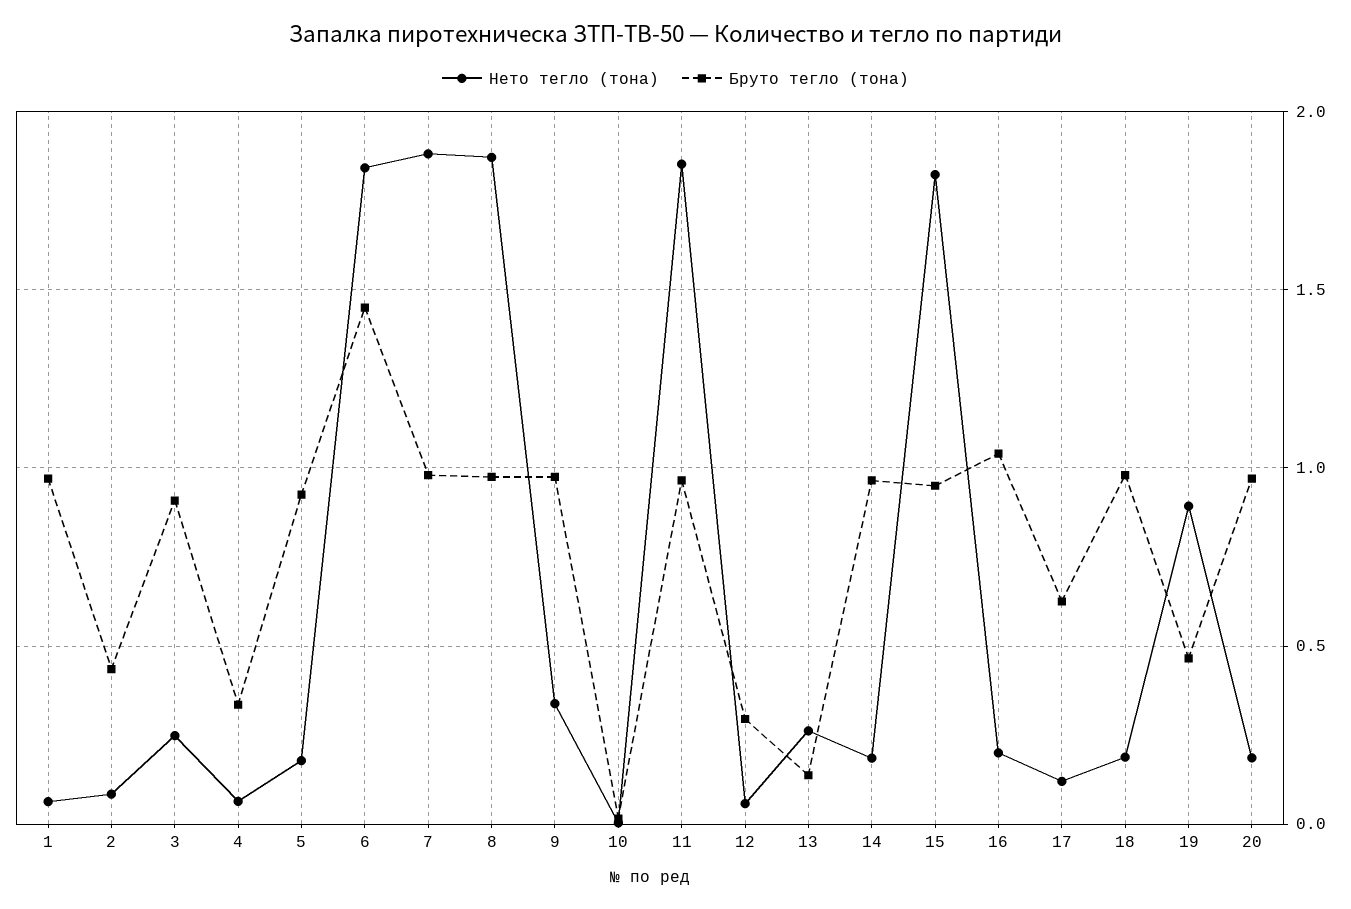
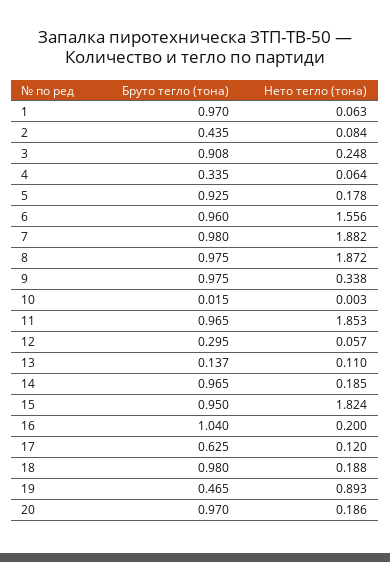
  {
    "Нето тегло (тона)": {
      "1": 0.063,
      "2": 0.084,
      "3": 0.248,
      "4": 0.064,
      "5": 0.178,
-     "6": 1.85,
+     "6": 1.556,
      "7": 1.882,
      "8": 1.872,
      "9": 0.338,
      "10": 0.003,
      "11": 1.853,
      "12": 0.057,
-     "13": 0.25,
+     "13": 0.11,
      "14": 0.185,
      "15": 1.824,
      "16": 0.2,
      "17": 0.12,
      "18": 0.188,
      "19": 0.893,
      "20": 0.186
    },
    "Бруто тегло (тона)": {
      "1": 0.97,
      "2": 0.435,
      "3": 0.908,
      "4": 0.335,
      "5": 0.925,
-     "6": 1.45,
+     "6": 0.96,
      "7": 0.98,
      "8": 0.975,
      "9": 0.975,
      "10": 0.015,
      "11": 0.965,
      "12": 0.295,
      "13": 0.137,
      "14": 0.965,
      "15": 0.95,
      "16": 1.04,
      "17": 0.625,
      "18": 0.98,
      "19": 0.465,
      "20": 0.97
    }
  }

